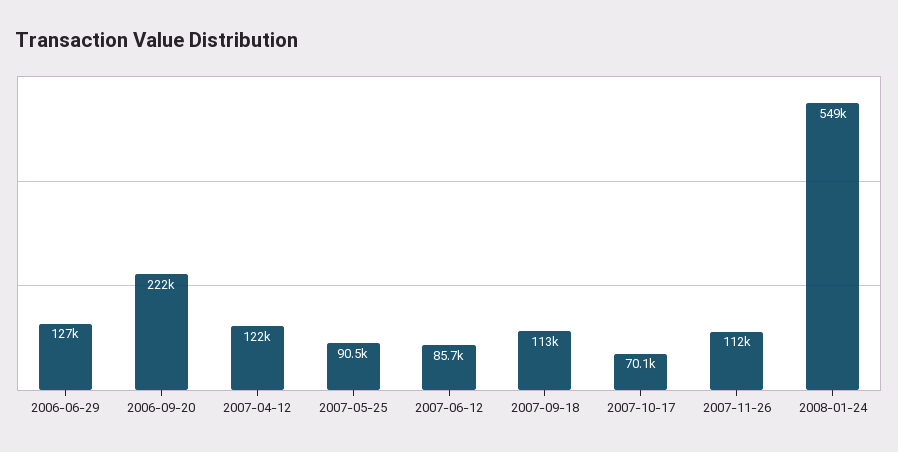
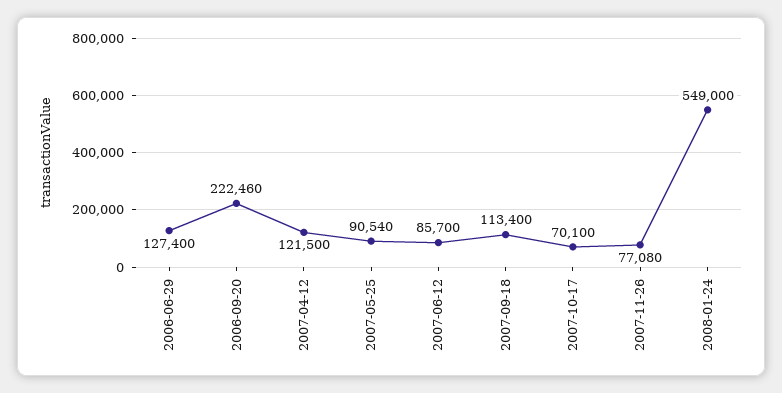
  {
    "2006-06-29": 127400,
    "2006-09-20": 222460,
    "2007-04-12": 121500,
    "2007-05-25": 90540,
    "2007-06-12": 85700,
    "2007-09-18": 113400,
    "2007-10-17": 70100,
-   "2007-11-26": 112000,
+   "2007-11-26": 77080,
    "2008-01-24": 549000
  }

